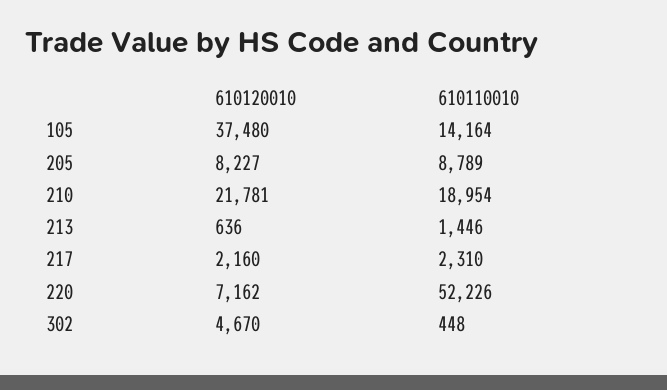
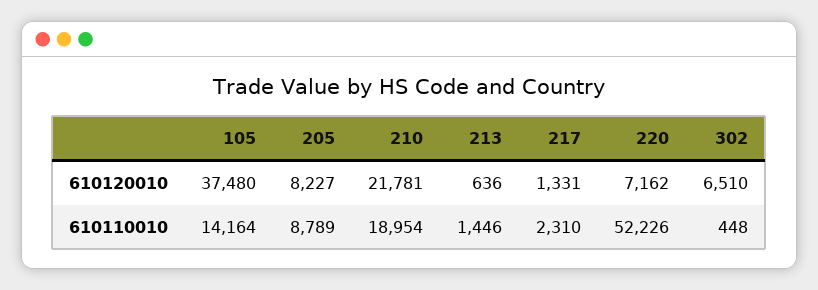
  {
    "610120010": {
      "105": 37480,
      "205": 8227,
      "210": 21781,
      "213": 636,
-     "217": 2160,
+     "217": 1331,
      "220": 7162,
-     "302": 4670
+     "302": 6510
    },
    "610110010": {
      "105": 14164,
      "205": 8789,
      "210": 18954,
      "213": 1446,
      "217": 2310,
      "220": 52226,
      "302": 448
    }
  }

